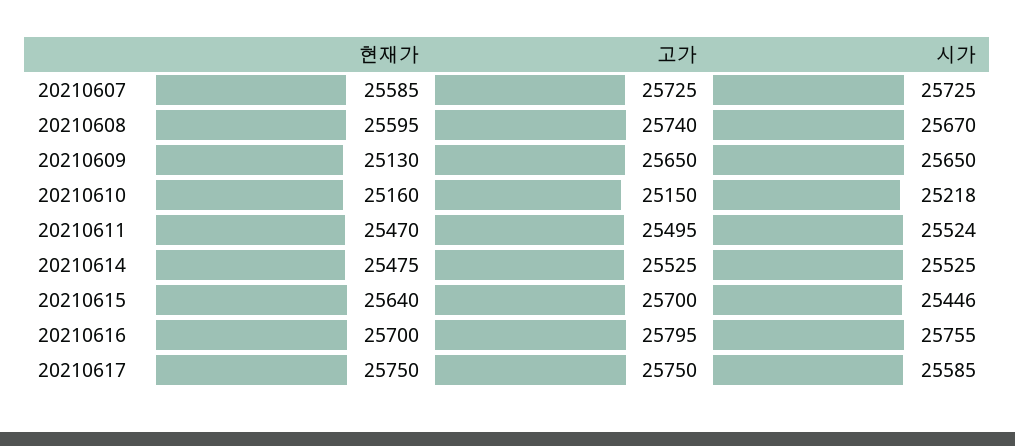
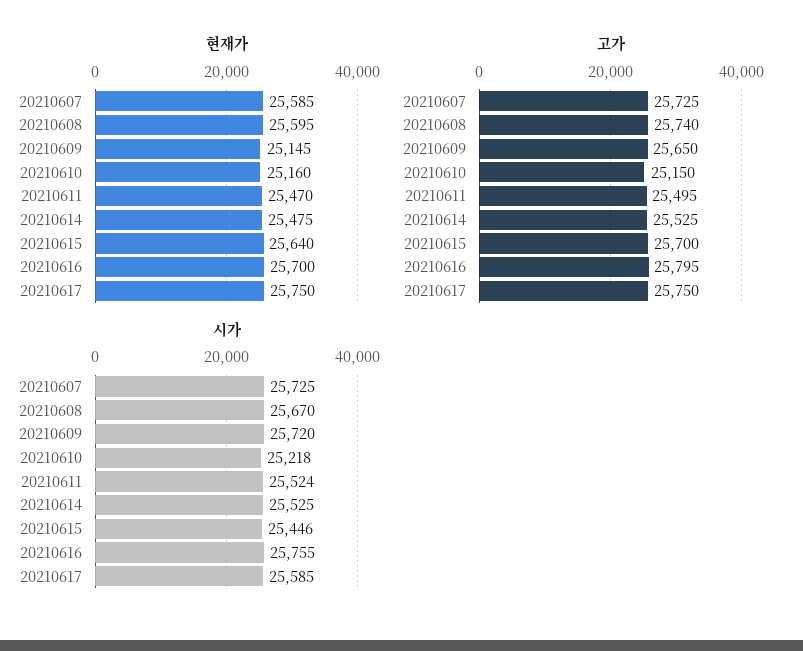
  {
    "현재가": {
      "20210607": 25585,
      "20210608": 25595,
-     "20210609": 25130,
+     "20210609": 25145,
      "20210610": 25160,
      "20210611": 25470,
      "20210614": 25475,
      "20210615": 25640,
      "20210616": 25700,
      "20210617": 25750
    },
    "고가": {
      "20210607": 25725,
      "20210608": 25740,
      "20210609": 25650,
      "20210610": 25150,
      "20210611": 25495,
      "20210614": 25525,
      "20210615": 25700,
      "20210616": 25795,
      "20210617": 25750
    },
    "시가": {
      "20210607": 25725,
      "20210608": 25670,
-     "20210609": 25650,
+     "20210609": 25720,
      "20210610": 25218,
      "20210611": 25524,
      "20210614": 25525,
      "20210615": 25446,
      "20210616": 25755,
      "20210617": 25585
    }
  }

